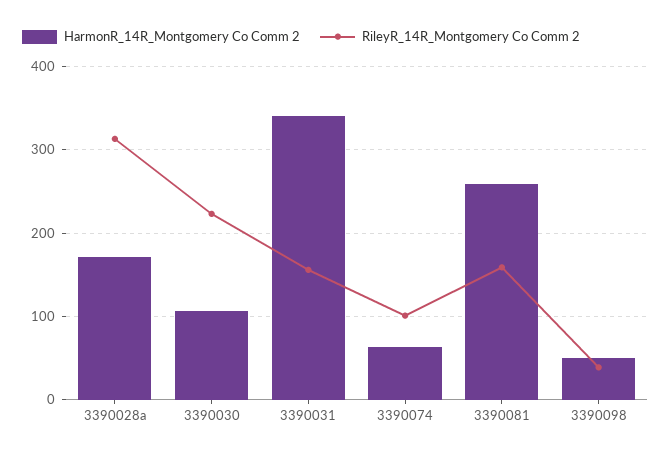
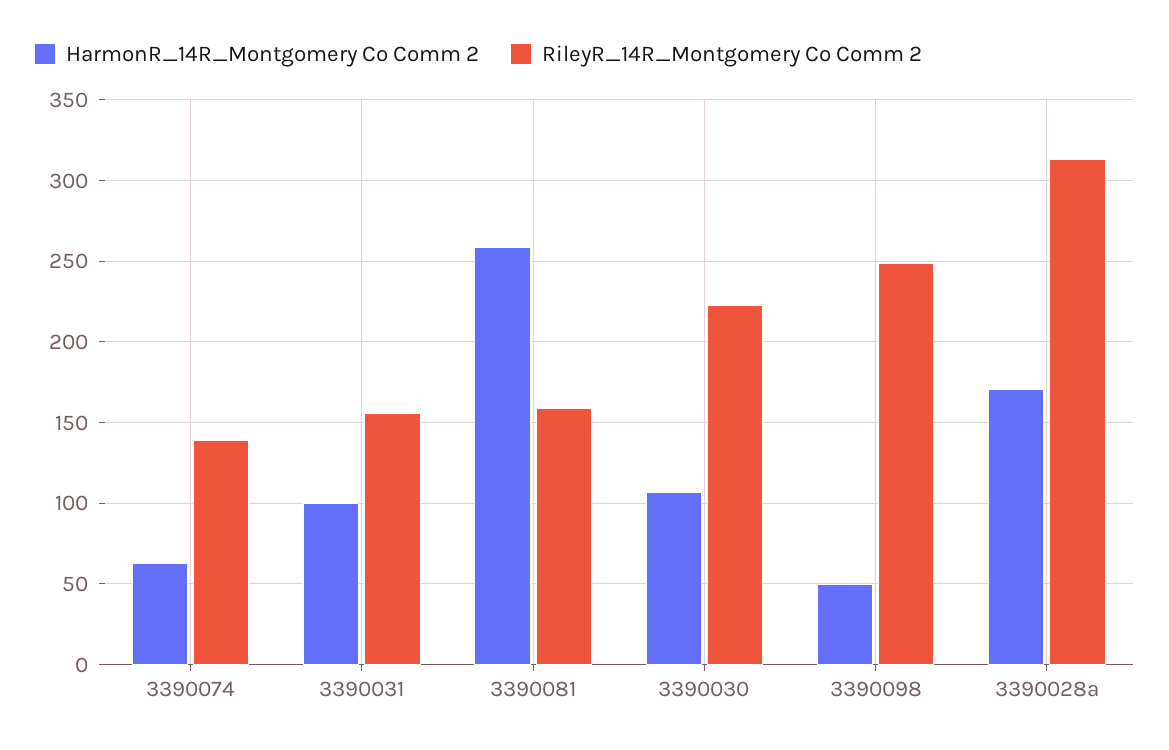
  {
    "HarmonR_14R_Montgomery Co Comm 2": {
      "3390028a": 170,
      "3390030": 105,
-     "3390031": 340,
+     "3390031": 100,
      "3390074": 65,
      "3390081": 260,
      "3390098": 50
    },
    "RileyR_14R_Montgomery Co Comm 2": {
      "3390028a": 315,
      "3390030": 225,
      "3390031": 155,
-     "3390074": 100,
+     "3390074": 140,
      "3390081": 160,
-     "3390098": 40
+     "3390098": 250
    }
  }

